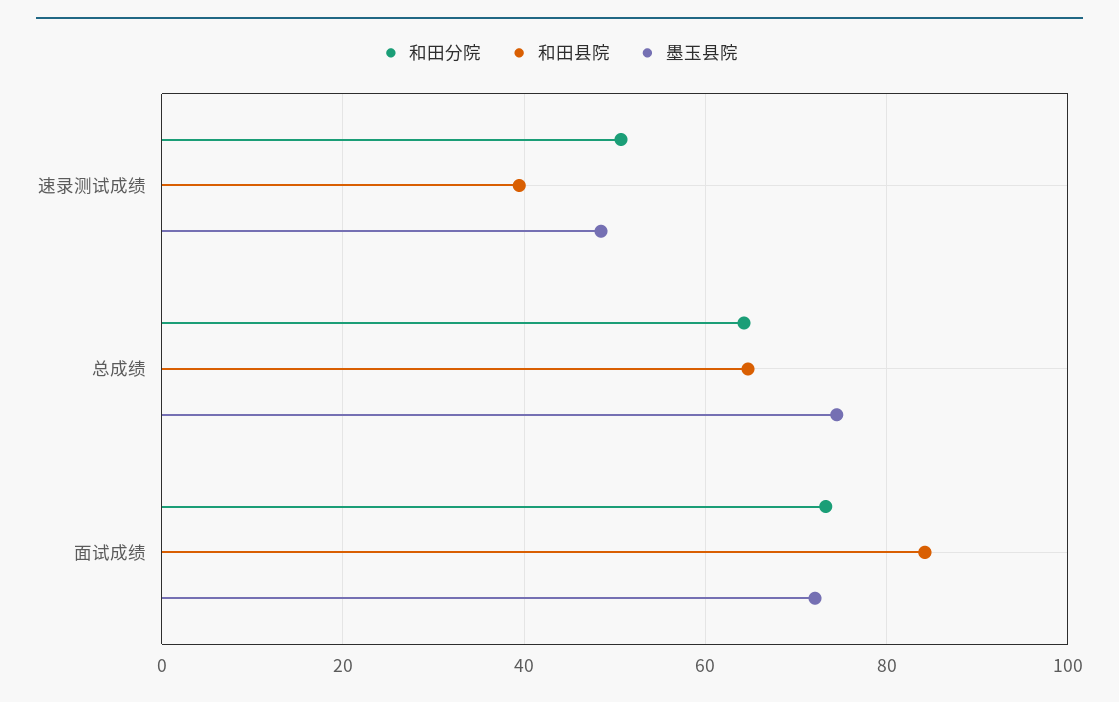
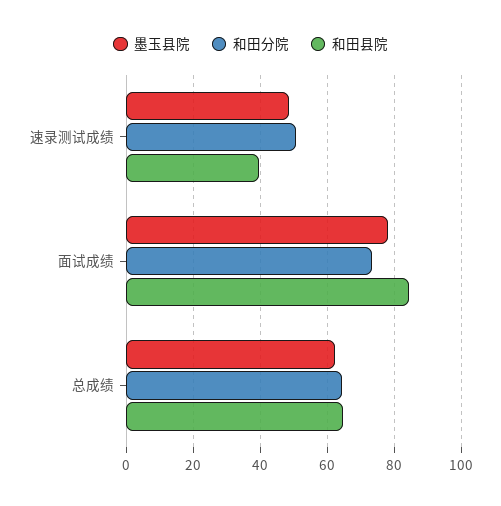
  {
    "和田分院": {
      "速录测试成绩": 50,
      "总成绩": 64,
      "面试成绩": 74
    },
    "和田县院": {
      "速录测试成绩": 40,
      "总成绩": 64,
      "面试成绩": 84
    },
    "墨玉县院": {
      "速录测试成绩": 48,
-     "总成绩": 74,
+     "总成绩": 62,
-     "面试成绩": 72
+     "面试成绩": 78
    }
  }

